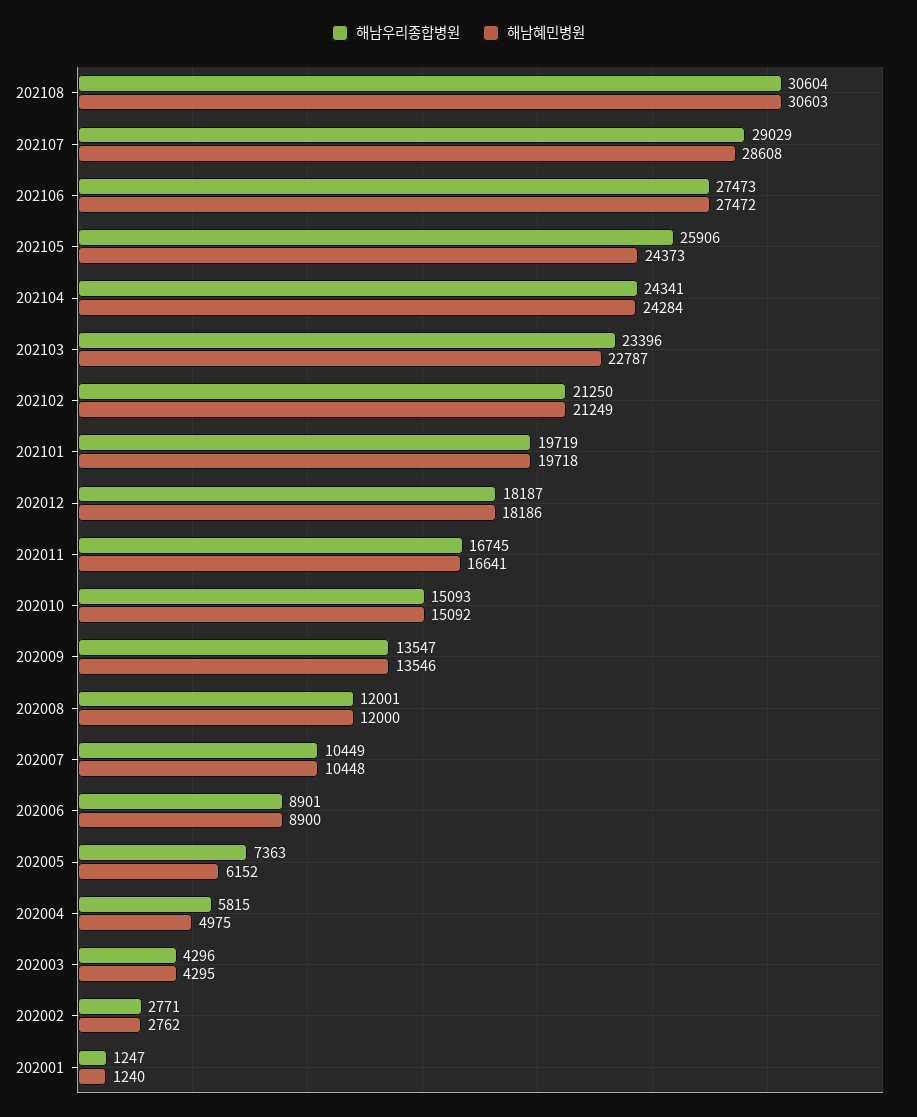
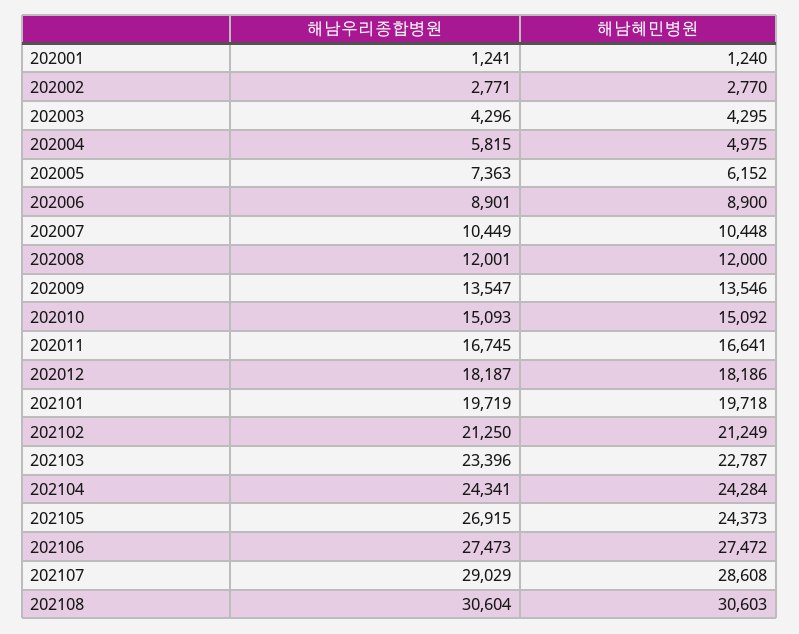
  {
    "해남우리종합병원": {
      "202108": 30604,
      "202107": 29029,
      "202106": 27473,
-     "202105": 25906,
+     "202105": 26915,
      "202104": 24341,
      "202103": 23396,
      "202102": 21250,
      "202101": 19719,
      "202012": 18187,
      "202011": 16745,
      "202010": 15093,
      "202009": 13547,
      "202008": 12001,
      "202007": 10449,
      "202006": 8901,
      "202005": 7363,
      "202004": 5815,
      "202003": 4296,
      "202002": 2771,
-     "202001": 1247
+     "202001": 1241
    },
    "해남혜민병원": {
      "202108": 30603,
      "202107": 28608,
      "202106": 27472,
      "202105": 24373,
      "202104": 24284,
      "202103": 22787,
      "202102": 21249,
      "202101": 19718,
      "202012": 18186,
      "202011": 16641,
      "202010": 15092,
      "202009": 13546,
      "202008": 12000,
      "202007": 10448,
      "202006": 8900,
      "202005": 6152,
      "202004": 4975,
      "202003": 4295,
-     "202002": 2762,
+     "202002": 2770,
      "202001": 1240
    }
  }

